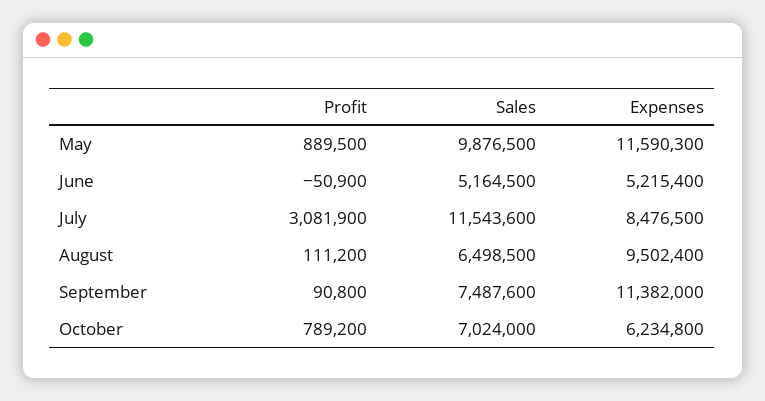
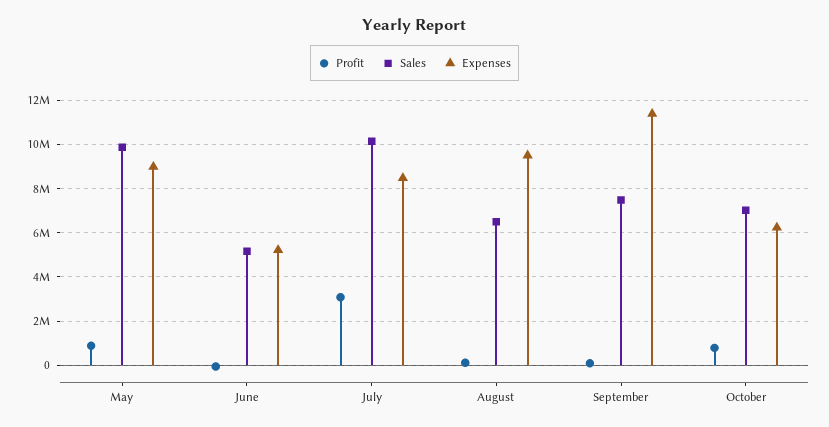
  {
    "Profit": {
      "May": 889500,
      "June": -50900,
      "July": 3081900,
      "August": 111200,
      "September": 90800,
      "October": 789200
    },
    "Sales": {
      "May": 9876500,
      "June": 5164500,
-     "July": 11543600,
+     "July": 10000000,
      "August": 6498500,
      "September": 7487600,
      "October": 7024000
    },
    "Expenses": {
-     "May": 11590300,
+     "May": 9000000,
      "June": 5215400,
      "July": 8476500,
      "August": 9502400,
      "September": 11382000,
      "October": 6234800
    }
  }

